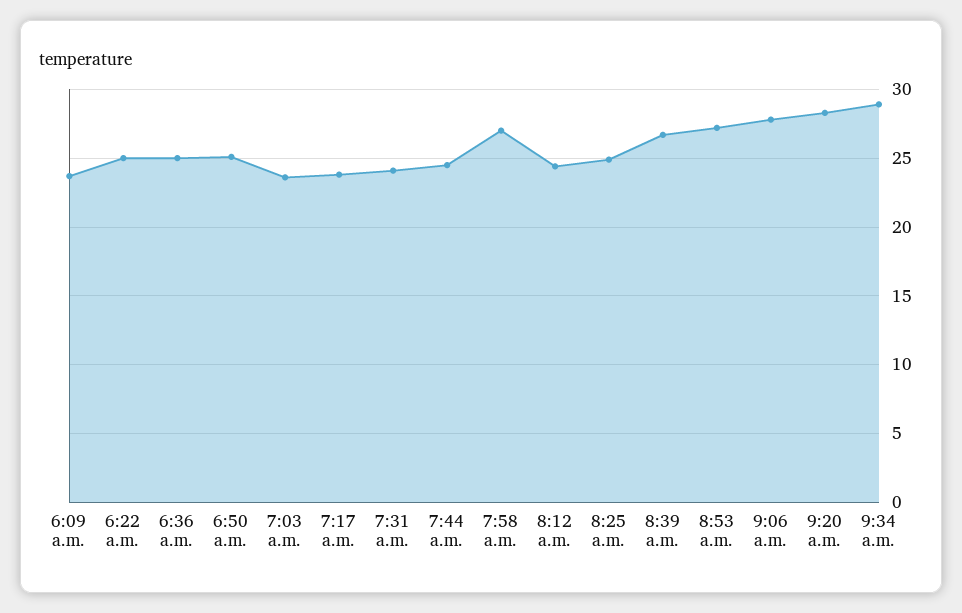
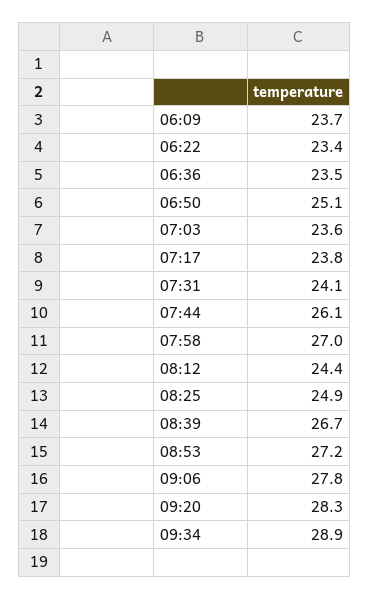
  {
    "6:09 a.m.": 23.7,
-   "6:22 a.m.": 25,
+   "6:22 a.m.": 23.4,
-   "6:36 a.m.": 25,
+   "6:36 a.m.": 23.5,
    "6:50 a.m.": 25.1,
    "7:03 a.m.": 23.6,
    "7:17 a.m.": 23.8,
    "7:31 a.m.": 24.1,
-   "7:44 a.m.": 24.5,
+   "7:44 a.m.": 26.1,
    "7:58 a.m.": 27,
    "8:12 a.m.": 24.4,
    "8:25 a.m.": 24.9,
    "8:39 a.m.": 26.7,
    "8:53 a.m.": 27.2,
    "9:06 a.m.": 27.8,
    "9:20 a.m.": 28.3,
    "9:34 a.m.": 28.9
  }

